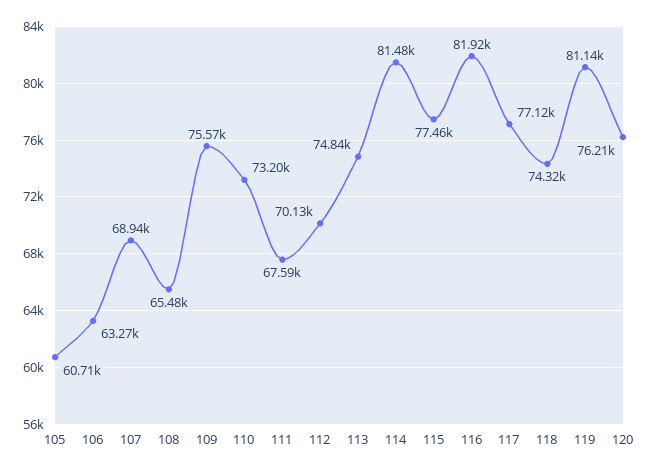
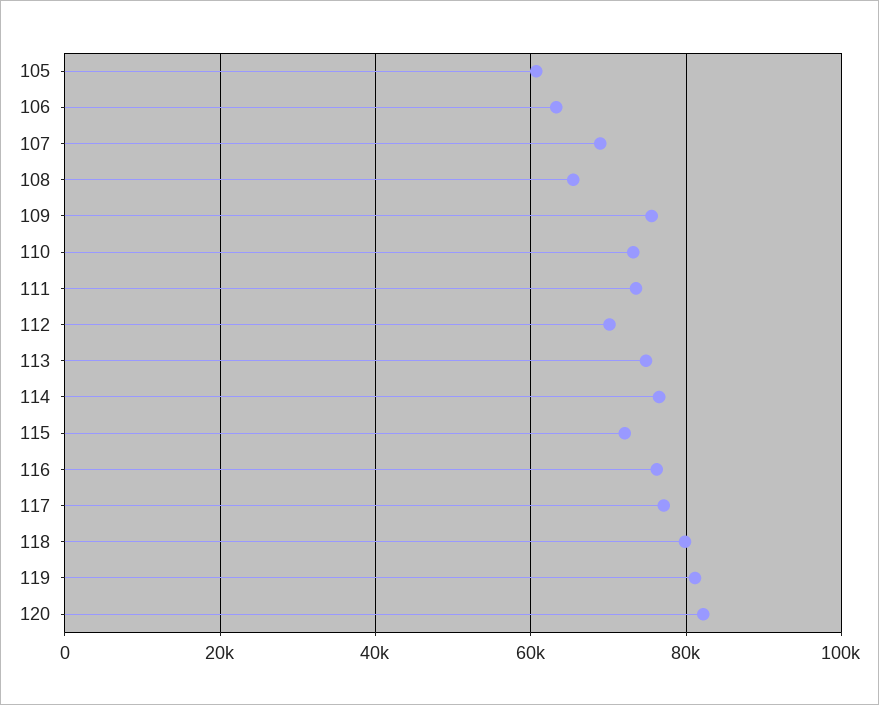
  {
    "105": 60710,
    "106": 63270,
    "107": 68940,
    "108": 65480,
    "109": 75570,
    "110": 73200,
-   "111": 67590,
+   "111": 74000,
    "112": 70130,
    "113": 74840,
-   "114": 81480,
+   "114": 76000,
-   "115": 77460,
+   "115": 72000,
-   "116": 81920,
+   "116": 76000,
    "117": 77120,
-   "118": 74320,
+   "118": 80000,
    "119": 81140,
-   "120": 76210
+   "120": 82000
  }

